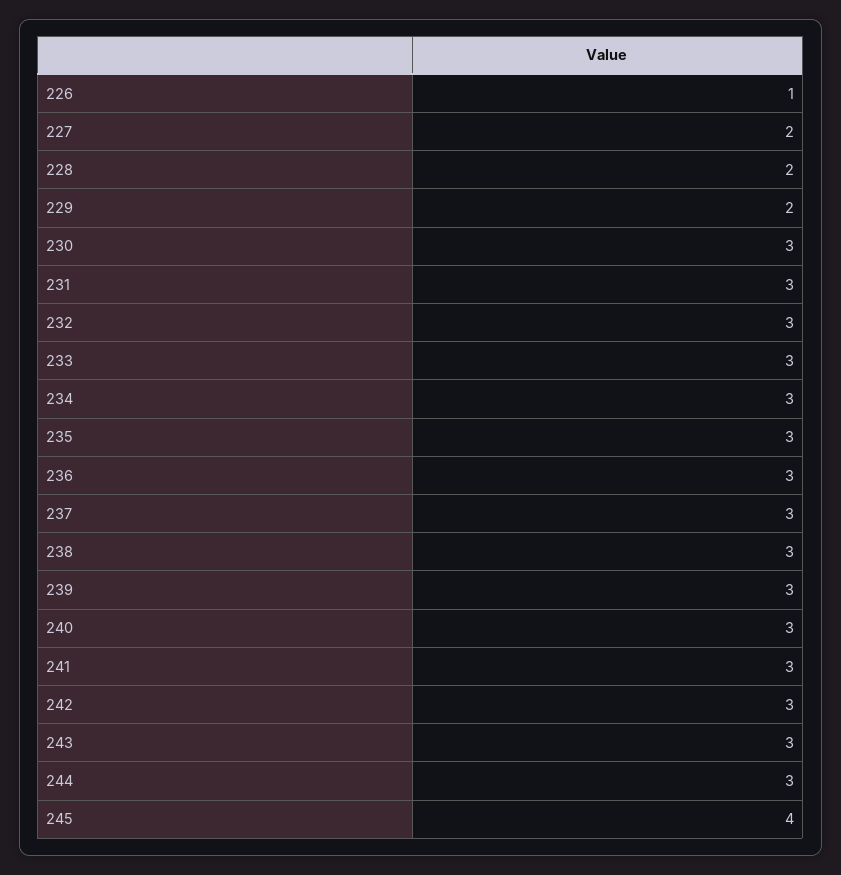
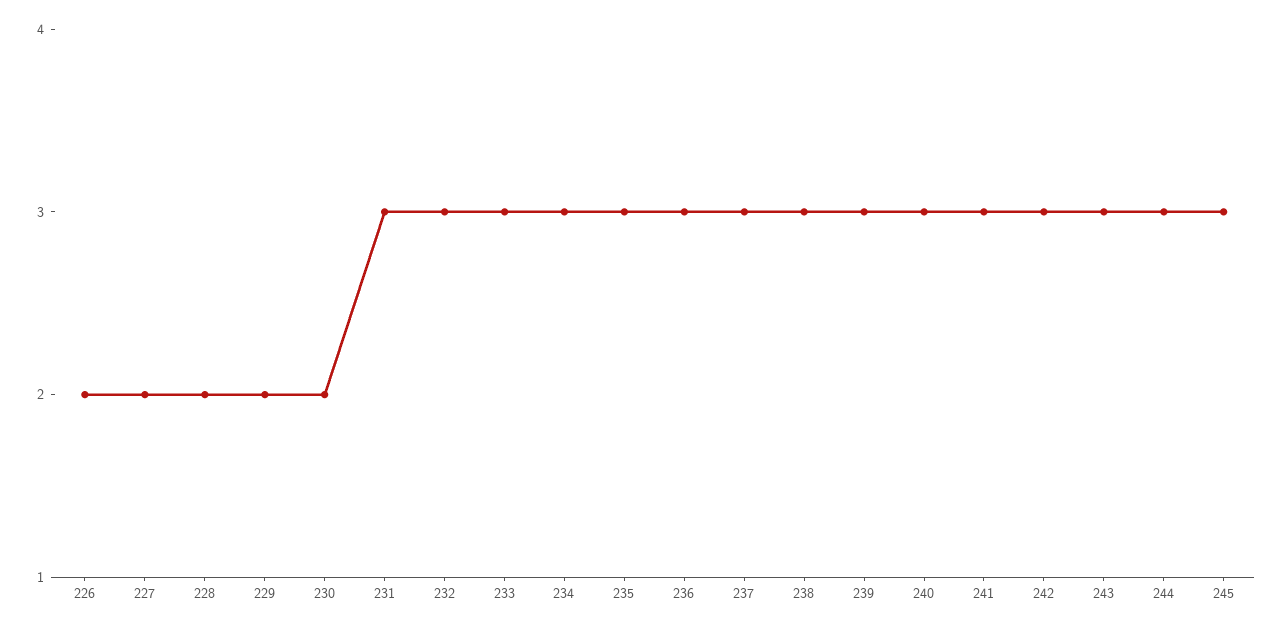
  {
-   "226": 1,
+   "226": 2,
    "227": 2,
    "228": 2,
    "229": 2,
-   "230": 3,
+   "230": 2,
    "231": 3,
    "232": 3,
    "233": 3,
    "234": 3,
    "235": 3,
    "236": 3,
    "237": 3,
    "238": 3,
    "239": 3,
    "240": 3,
    "241": 3,
    "242": 3,
    "243": 3,
    "244": 3,
-   "245": 4
+   "245": 3
  }

